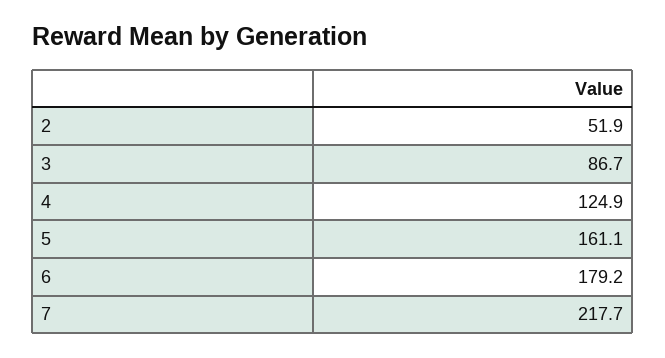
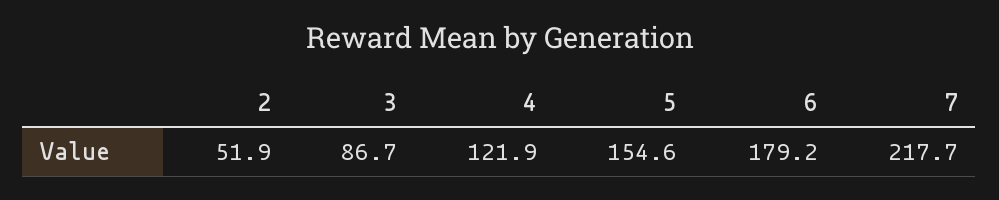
  {
    "2": 51.9,
    "3": 86.7,
-   "4": 124.9,
+   "4": 121.9,
-   "5": 161.1,
+   "5": 154.6,
    "6": 179.2,
    "7": 217.7
  }

